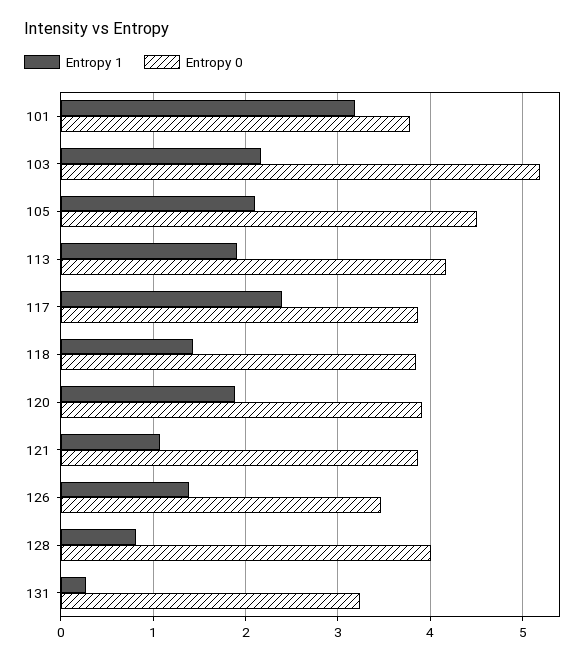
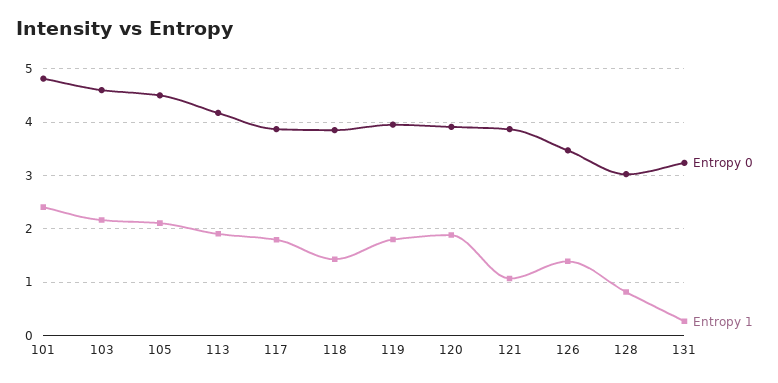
  {
    "Entropy 1": {
-     "101": 3.2,
+     "101": 2.4,
      "103": 2.2,
      "105": 2.1,
      "113": 1.9,
-     "117": 2.4,
+     "117": 1.8,
      "118": 1.4,
      "120": 1.9,
      "121": 1.1,
      "126": 1.4,
      "128": 0.8,
-     "131": 0.3
+     "131": 0.3,
+     "119": 1.8
    },
    "Entropy 0": {
-     "101": 3.8,
+     "101": 4.8,
-     "103": 5.2,
+     "103": 4.6,
      "105": 4.5,
      "113": 4.2,
      "117": 3.9,
      "118": 3.9,
      "120": 3.9,
      "121": 3.9,
      "126": 3.5,
-     "128": 4,
+     "128": 3,
-     "131": 3.2
+     "131": 3.2,
+     "119": 4
    }
  }

